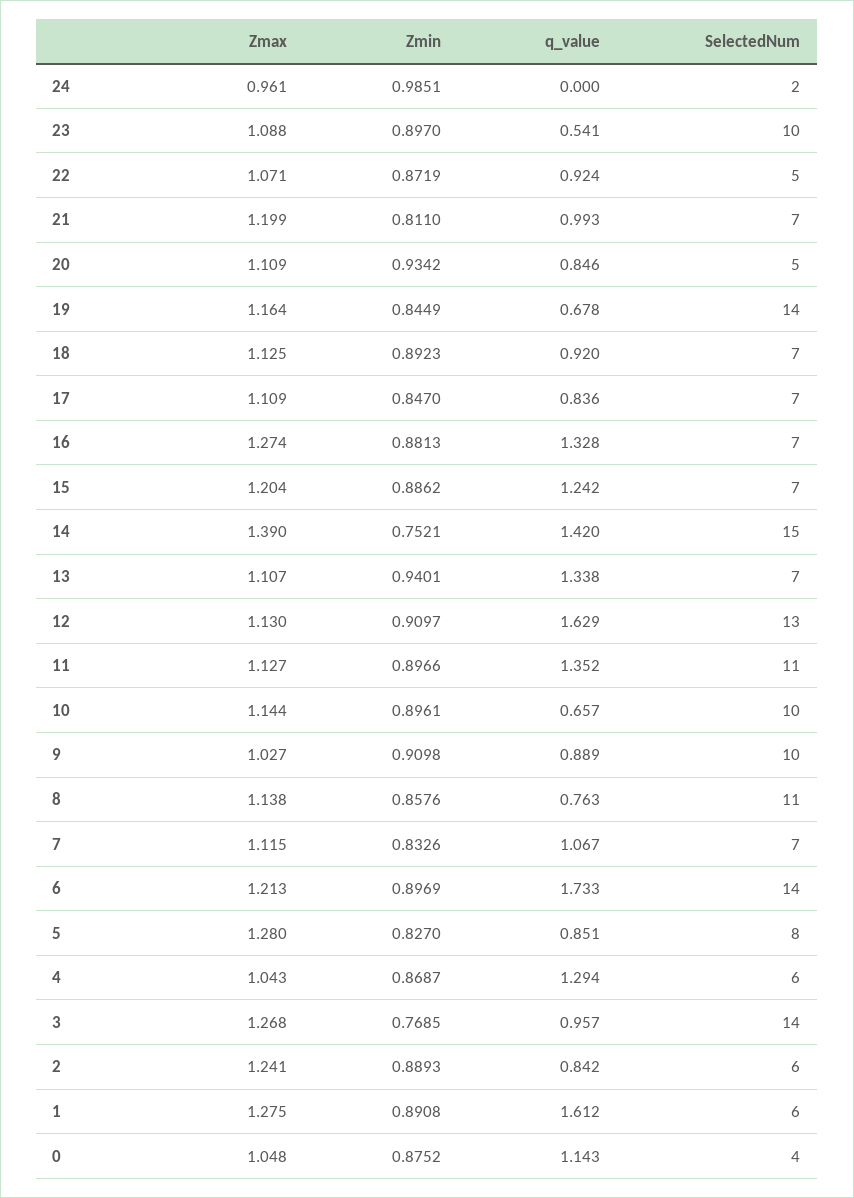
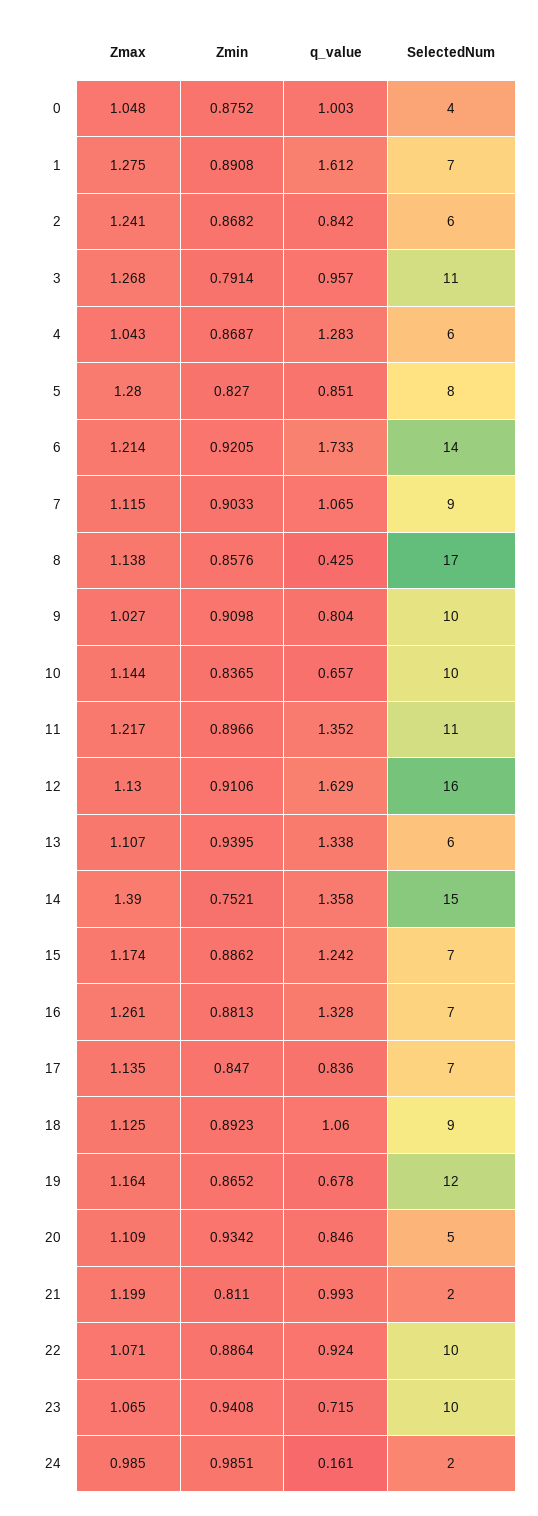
  {
    "Zmax": {
-     "24": 0.961,
+     "24": 0.985,
-     "23": 1.088,
+     "23": 1.065,
      "22": 1.071,
      "21": 1.199,
      "20": 1.109,
      "19": 1.164,
      "18": 1.125,
-     "17": 1.109,
+     "17": 1.135,
-     "16": 1.274,
+     "16": 1.261,
-     "15": 1.204,
+     "15": 1.174,
      "14": 1.39,
      "13": 1.107,
      "12": 1.13,
-     "11": 1.127,
+     "11": 1.217,
      "10": 1.144,
      "9": 1.027,
      "8": 1.138,
      "7": 1.115,
-     "6": 1.213,
+     "6": 1.214,
      "5": 1.28,
      "4": 1.043,
      "3": 1.268,
      "2": 1.241,
      "1": 1.275,
      "0": 1.048
    },
    "Zmin": {
      "24": 0.9851,
-     "23": 0.897,
+     "23": 0.9408,
-     "22": 0.8719,
+     "22": 0.8864,
      "21": 0.811,
      "20": 0.9342,
-     "19": 0.8449,
+     "19": 0.8652,
      "18": 0.8923,
      "17": 0.847,
      "16": 0.8813,
      "15": 0.8862,
      "14": 0.7521,
-     "13": 0.9401,
+     "13": 0.9395,
-     "12": 0.9097,
+     "12": 0.9106,
      "11": 0.8966,
-     "10": 0.8961,
+     "10": 0.8365,
      "9": 0.9098,
      "8": 0.8576,
-     "7": 0.8326,
+     "7": 0.9033,
-     "6": 0.8969,
+     "6": 0.9205,
      "5": 0.827,
      "4": 0.8687,
-     "3": 0.7685,
+     "3": 0.7914,
-     "2": 0.8893,
+     "2": 0.8682,
      "1": 0.8908,
      "0": 0.8752
    },
    "q_value": {
-     "24": 0,
+     "24": 0.161,
-     "23": 0.541,
+     "23": 0.715,
      "22": 0.924,
      "21": 0.993,
      "20": 0.846,
      "19": 0.678,
-     "18": 0.92,
+     "18": 1.06,
      "17": 0.836,
      "16": 1.328,
      "15": 1.242,
-     "14": 1.42,
+     "14": 1.358,
      "13": 1.338,
      "12": 1.629,
      "11": 1.352,
      "10": 0.657,
-     "9": 0.889,
+     "9": 0.804,
-     "8": 0.763,
+     "8": 0.425,
-     "7": 1.067,
+     "7": 1.065,
      "6": 1.733,
      "5": 0.851,
-     "4": 1.294,
+     "4": 1.283,
      "3": 0.957,
      "2": 0.842,
      "1": 1.612,
-     "0": 1.143
+     "0": 1.003
    },
    "SelectedNum": {
      "24": 2,
      "23": 10,
-     "22": 5,
+     "22": 10,
-     "21": 7,
+     "21": 2,
      "20": 5,
-     "19": 14,
+     "19": 12,
-     "18": 7,
+     "18": 9,
      "17": 7,
      "16": 7,
      "15": 7,
      "14": 15,
-     "13": 7,
+     "13": 6,
-     "12": 13,
+     "12": 16,
      "11": 11,
      "10": 10,
      "9": 10,
-     "8": 11,
+     "8": 17,
-     "7": 7,
+     "7": 9,
      "6": 14,
      "5": 8,
      "4": 6,
-     "3": 14,
+     "3": 11,
      "2": 6,
-     "1": 6,
+     "1": 7,
      "0": 4
    }
  }

